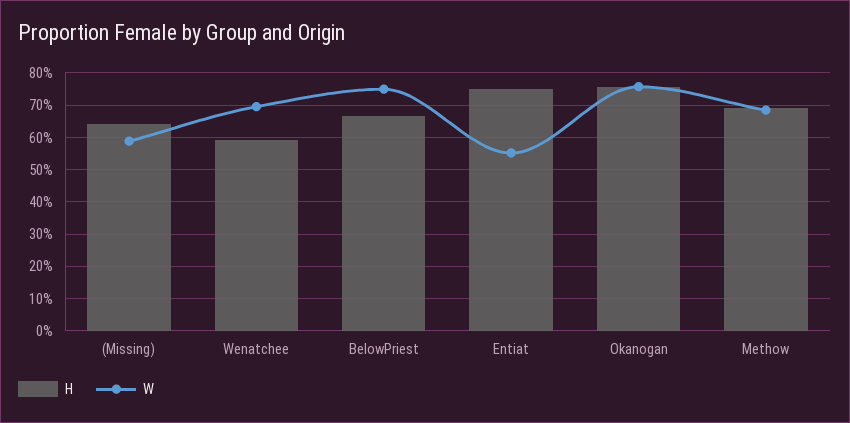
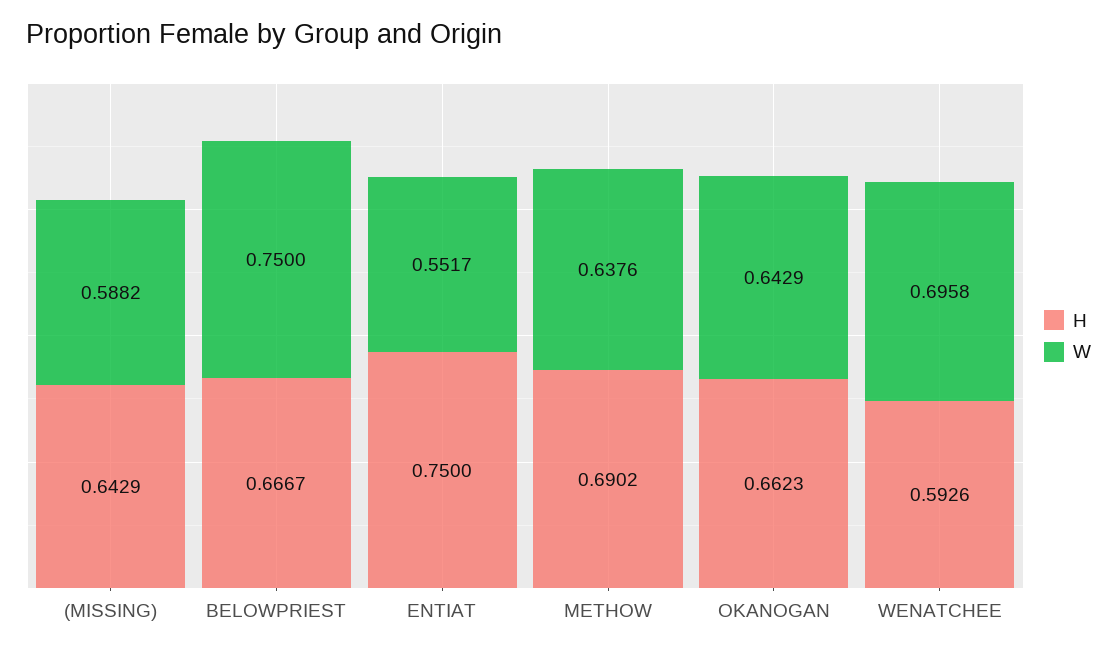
  {
    "H": {
      "(Missing)": 0.6429,
      "Wenatchee": 0.5926,
      "BelowPriest": 0.6667,
      "Entiat": 0.75,
-     "Okanogan": 0.76,
+     "Okanogan": 0.6623,
      "Methow": 0.6902
    },
    "W": {
      "(Missing)": 0.5882,
      "Wenatchee": 0.6958,
      "BelowPriest": 0.75,
      "Entiat": 0.5517,
-     "Okanogan": 0.76,
+     "Okanogan": 0.6429,
-     "Methow": 0.68
+     "Methow": 0.6376
    }
  }

